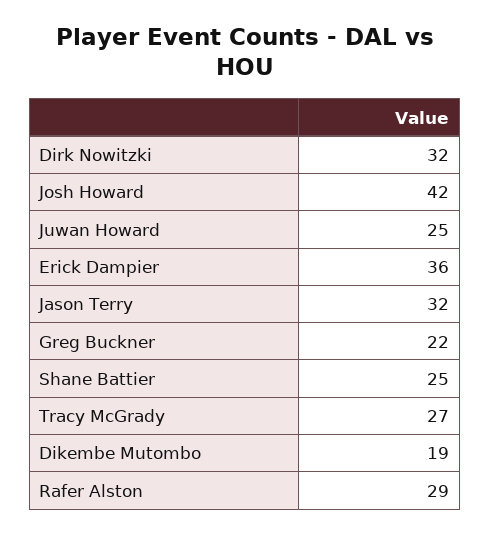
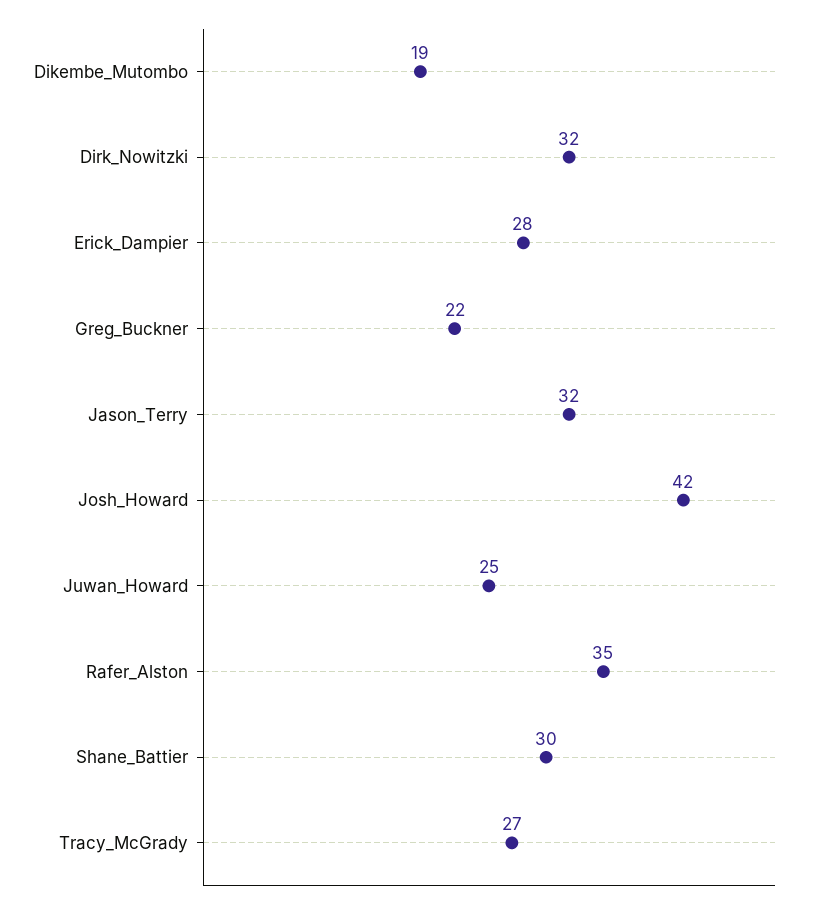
  {
    "Dirk Nowitzki": 32,
    "Josh Howard": 42,
    "Juwan Howard": 25,
-   "Erick Dampier": 36,
+   "Erick Dampier": 28,
    "Jason Terry": 32,
    "Greg Buckner": 22,
-   "Shane Battier": 25,
+   "Shane Battier": 30,
    "Tracy McGrady": 27,
    "Dikembe Mutombo": 19,
-   "Rafer Alston": 29
+   "Rafer Alston": 35
  }

